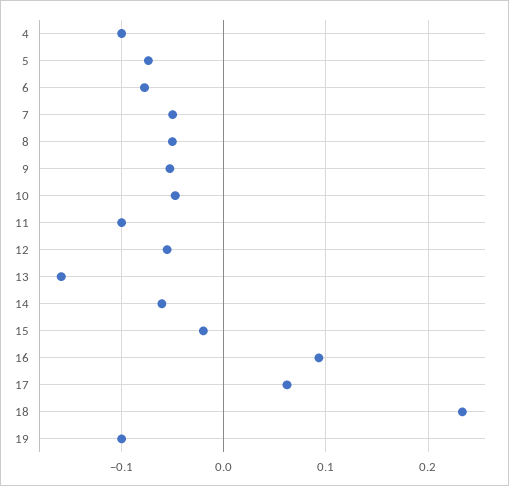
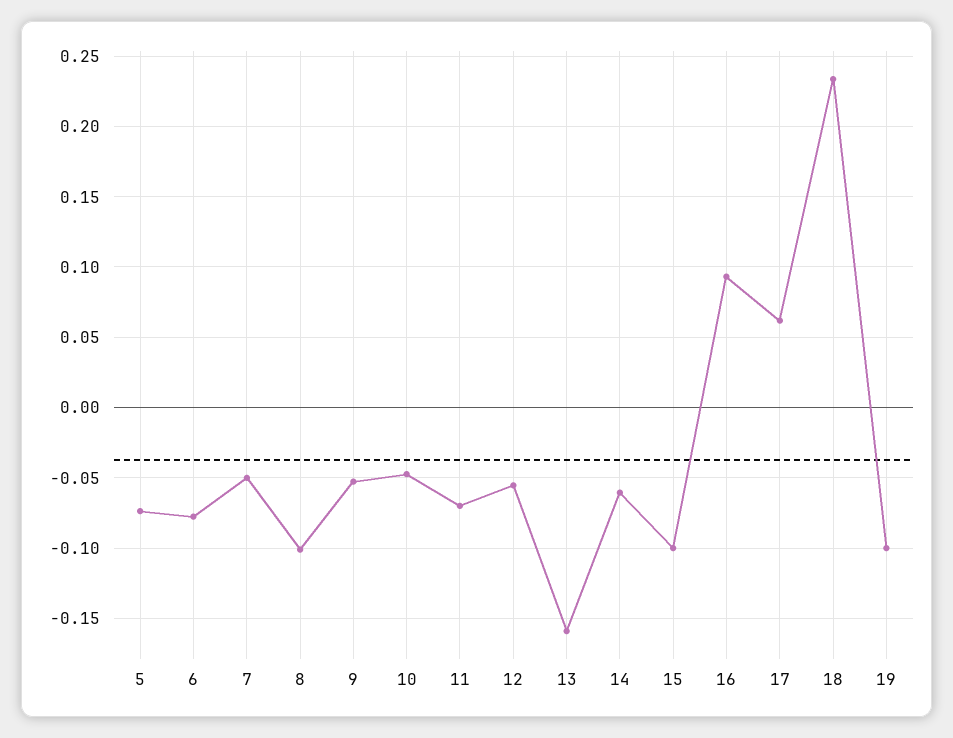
  {
-   "4": -0.1,
    "5": -0.075,
    "6": -0.08,
    "7": -0.05,
-   "8": -0.05,
+   "8": -0.1,
    "9": -0.055,
    "10": -0.05,
-   "11": -0.1,
+   "11": -0.07,
    "12": -0.055,
    "13": -0.16,
    "14": -0.06,
-   "15": -0.02,
+   "15": -0.1,
    "16": 0.095,
    "17": 0.06,
    "18": 0.235,
    "19": -0.1
  }

